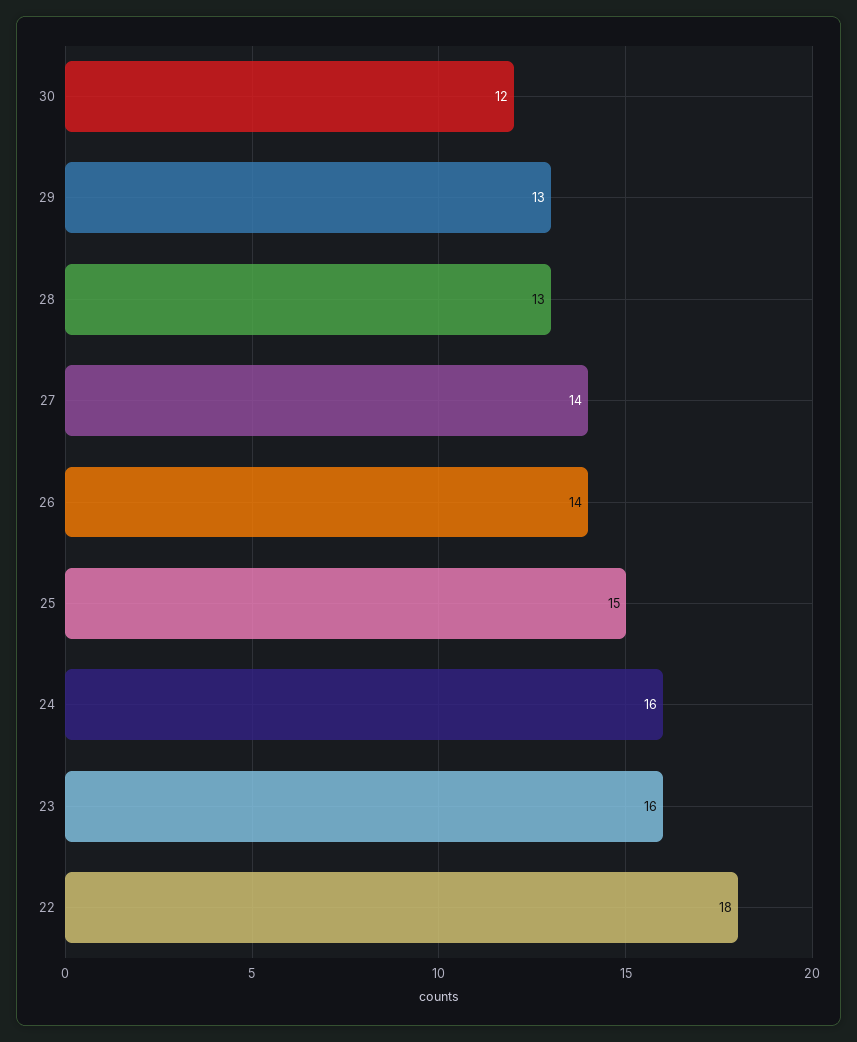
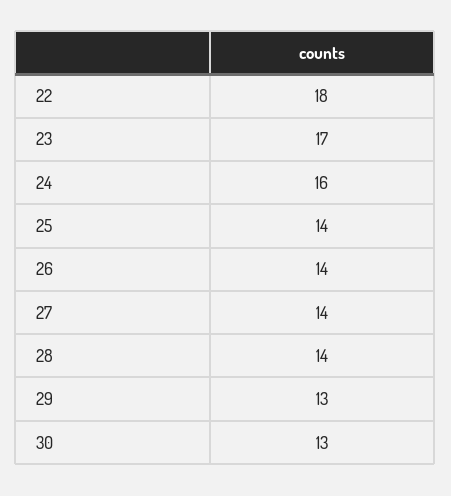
  {
-   "30": 12,
+   "30": 13,
    "29": 13,
-   "28": 13,
+   "28": 14,
    "27": 14,
    "26": 14,
-   "25": 15,
+   "25": 14,
    "24": 16,
-   "23": 16,
+   "23": 17,
    "22": 18
  }

